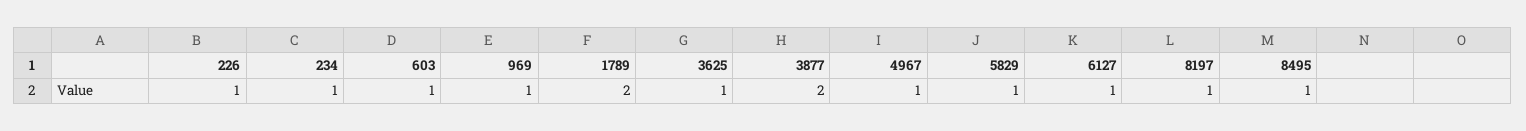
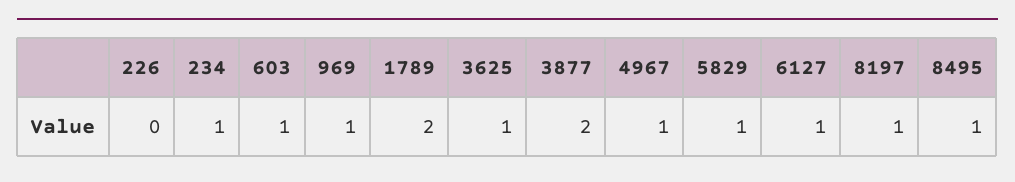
  {
-   "226": 1,
+   "226": 0,
    "234": 1,
    "603": 1,
    "969": 1,
    "1789": 2,
    "3625": 1,
    "3877": 2,
    "4967": 1,
    "5829": 1,
    "6127": 1,
    "8197": 1,
    "8495": 1
  }

